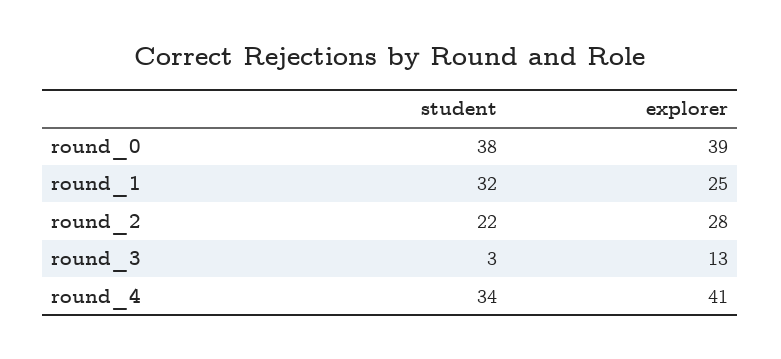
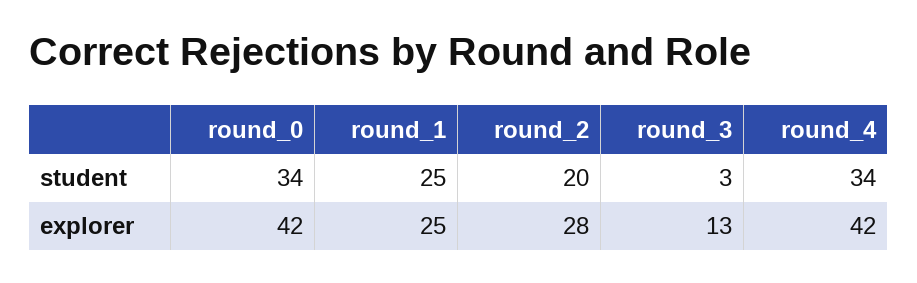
  {
    "student": {
-     "round_0": 38,
+     "round_0": 34,
-     "round_1": 32,
+     "round_1": 25,
-     "round_2": 22,
+     "round_2": 20,
      "round_3": 3,
      "round_4": 34
    },
    "explorer": {
-     "round_0": 39,
+     "round_0": 42,
      "round_1": 25,
      "round_2": 28,
      "round_3": 13,
-     "round_4": 41
+     "round_4": 42
    }
  }

